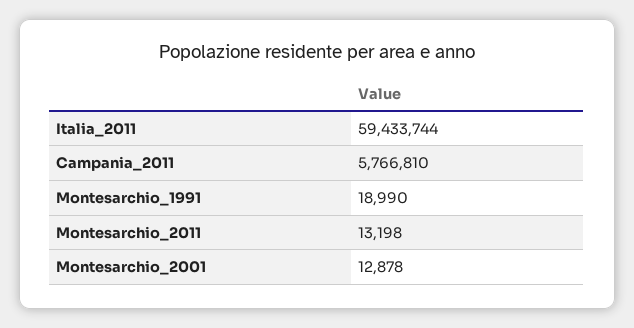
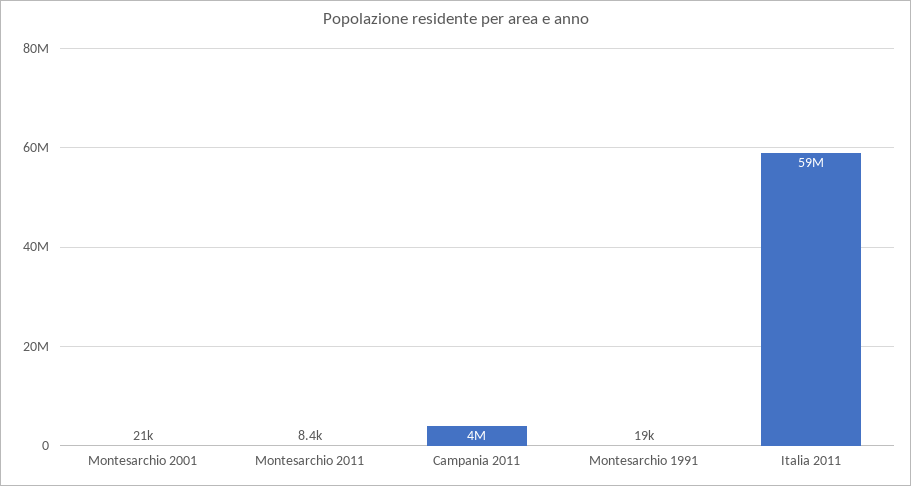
  {
    "Italia_2011": 59433744,
-   "Campania_2011": 5766810,
+   "Campania_2011": 4000000,
    "Montesarchio_1991": 18990,
-   "Montesarchio_2011": 13198,
+   "Montesarchio_2011": 8400,
-   "Montesarchio_2001": 12878
+   "Montesarchio_2001": 21000
  }

